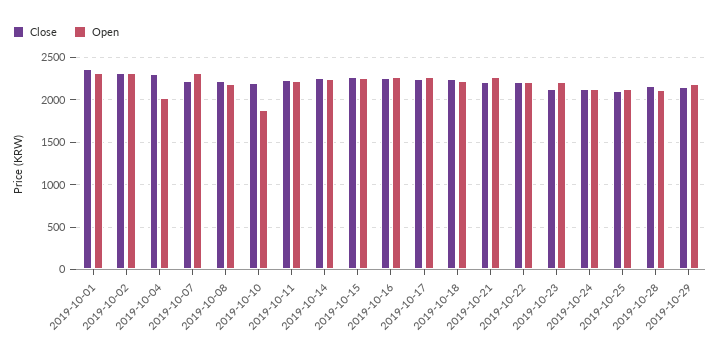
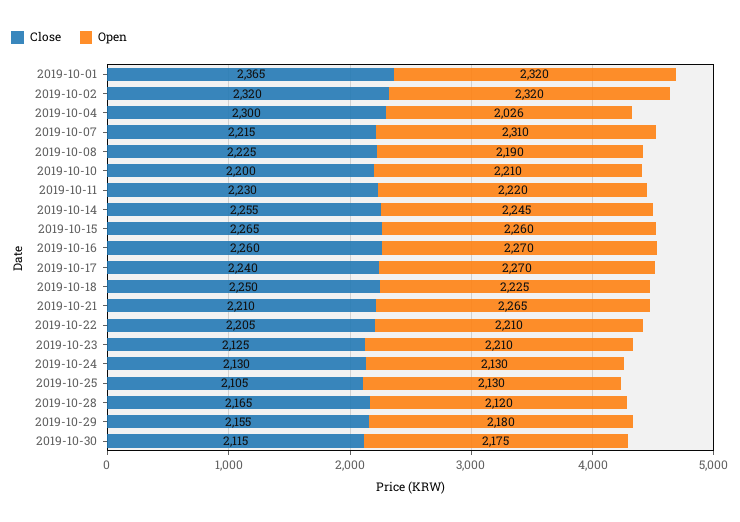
  {
    "Close": {
      "2019-10-01": 2365,
      "2019-10-02": 2320,
      "2019-10-04": 2300,
      "2019-10-07": 2215,
      "2019-10-08": 2225,
      "2019-10-10": 2200,
      "2019-10-11": 2230,
      "2019-10-14": 2255,
      "2019-10-15": 2265,
      "2019-10-16": 2260,
      "2019-10-17": 2240,
      "2019-10-18": 2250,
      "2019-10-21": 2210,
      "2019-10-22": 2205,
      "2019-10-23": 2125,
      "2019-10-24": 2130,
      "2019-10-25": 2105,
      "2019-10-28": 2165,
-     "2019-10-29": 2155
+     "2019-10-29": 2155,
+     "2019-10-30": 2115
    },
    "Open": {
      "2019-10-01": 2320,
      "2019-10-02": 2320,
      "2019-10-04": 2026,
      "2019-10-07": 2310,
      "2019-10-08": 2190,
-     "2019-10-10": 1900,
+     "2019-10-10": 2210,
      "2019-10-11": 2220,
      "2019-10-14": 2245,
      "2019-10-15": 2260,
      "2019-10-16": 2270,
      "2019-10-17": 2270,
      "2019-10-18": 2225,
      "2019-10-21": 2265,
      "2019-10-22": 2210,
      "2019-10-23": 2210,
      "2019-10-24": 2130,
      "2019-10-25": 2130,
      "2019-10-28": 2120,
-     "2019-10-29": 2180
+     "2019-10-29": 2180,
+     "2019-10-30": 2175
    }
  }

